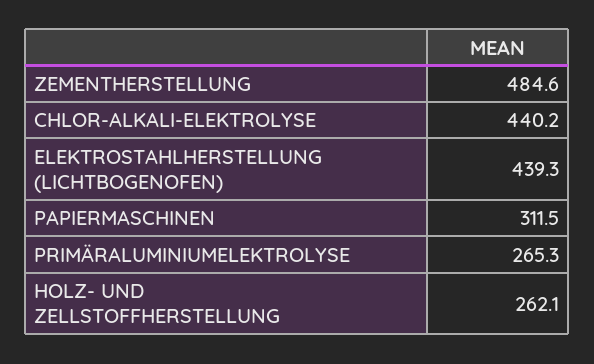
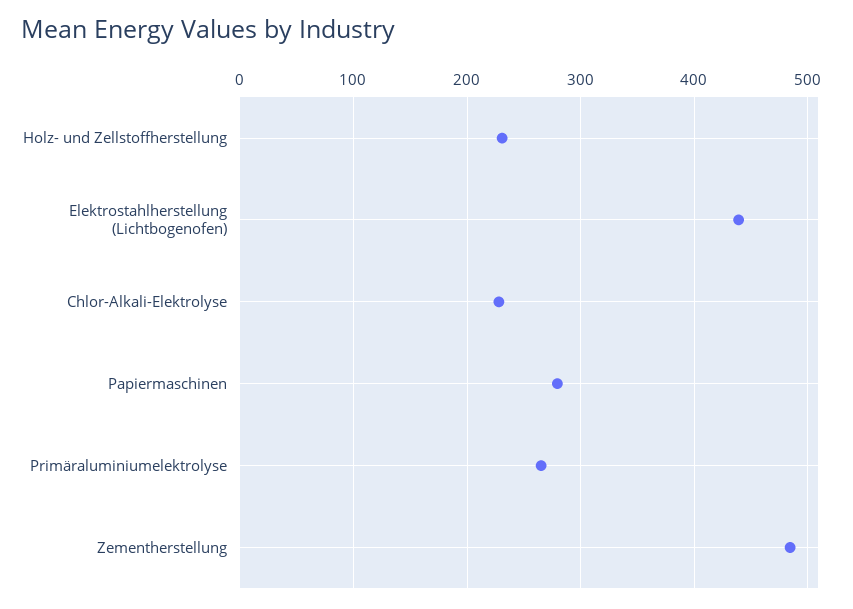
  {
    "ZEMENTHERSTELLUNG": 484.6,
-   "CHLOR-ALKALI-ELEKTROLYSE": 440.2,
+   "CHLOR-ALKALI-ELEKTROLYSE": 230,
    "ELEKTROSTAHLHERSTELLUNG (LICHTBOGENOFEN)": 439.3,
-   "PAPIERMASCHINEN": 311.5,
+   "PAPIERMASCHINEN": 280,
    "PRIMÄRALUMINIUMELEKTROLYSE": 265.3,
-   "HOLZ- UND ZELLSTOFFHERSTELLUNG": 262.1
+   "HOLZ- UND ZELLSTOFFHERSTELLUNG": 230
  }

